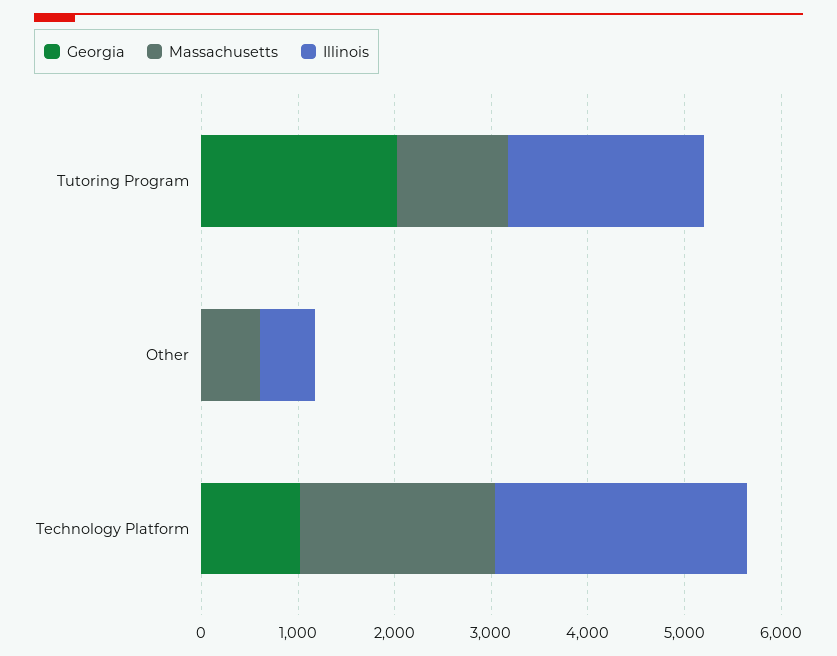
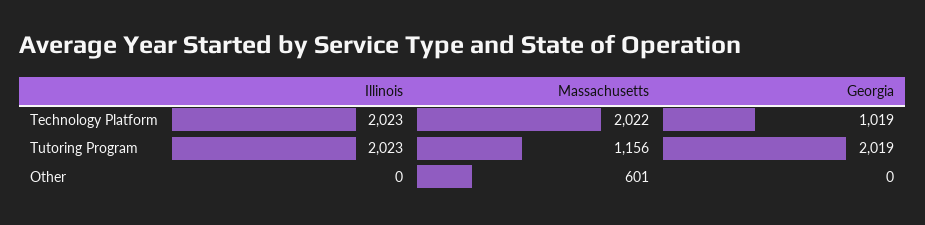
  {
    "Georgia": {
      "Tutoring Program": 2019,
      "Other": 0,
      "Technology Platform": 1019
    },
    "Massachusetts": {
      "Tutoring Program": 1156,
      "Other": 601,
      "Technology Platform": 2022
    },
    "Illinois": {
      "Tutoring Program": 2023,
-     "Other": 600,
+     "Other": 0,
-     "Technology Platform": 2600
+     "Technology Platform": 2023
    }
  }

